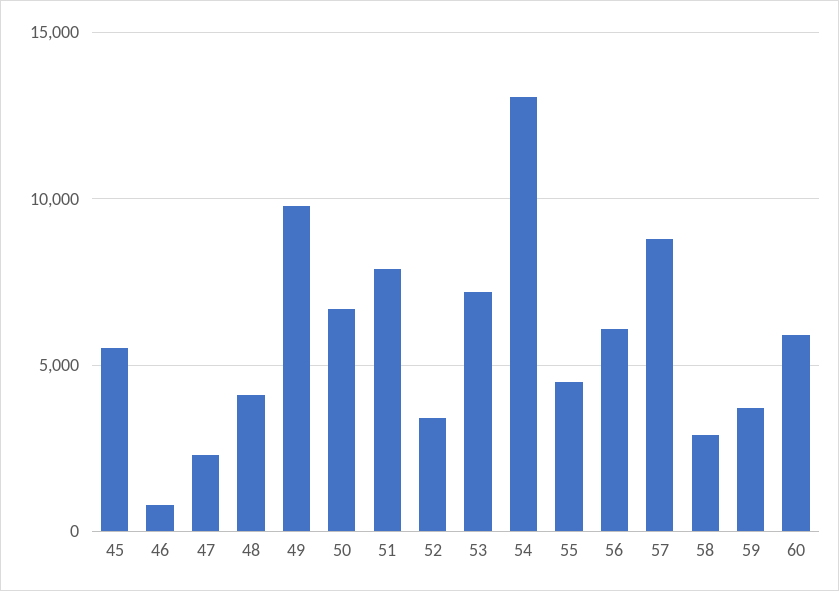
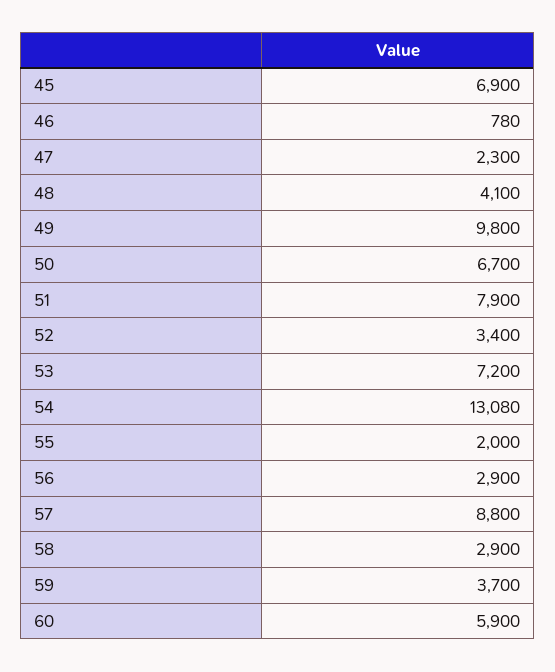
  {
-   "45": 5500,
+   "45": 6900,
    "46": 780,
    "47": 2300,
    "48": 4100,
    "49": 9800,
    "50": 6700,
    "51": 7900,
    "52": 3400,
    "53": 7200,
    "54": 13080,
-   "55": 4500,
+   "55": 2000,
-   "56": 6000,
+   "56": 2900,
    "57": 8800,
    "58": 2900,
    "59": 3700,
    "60": 5900
  }

